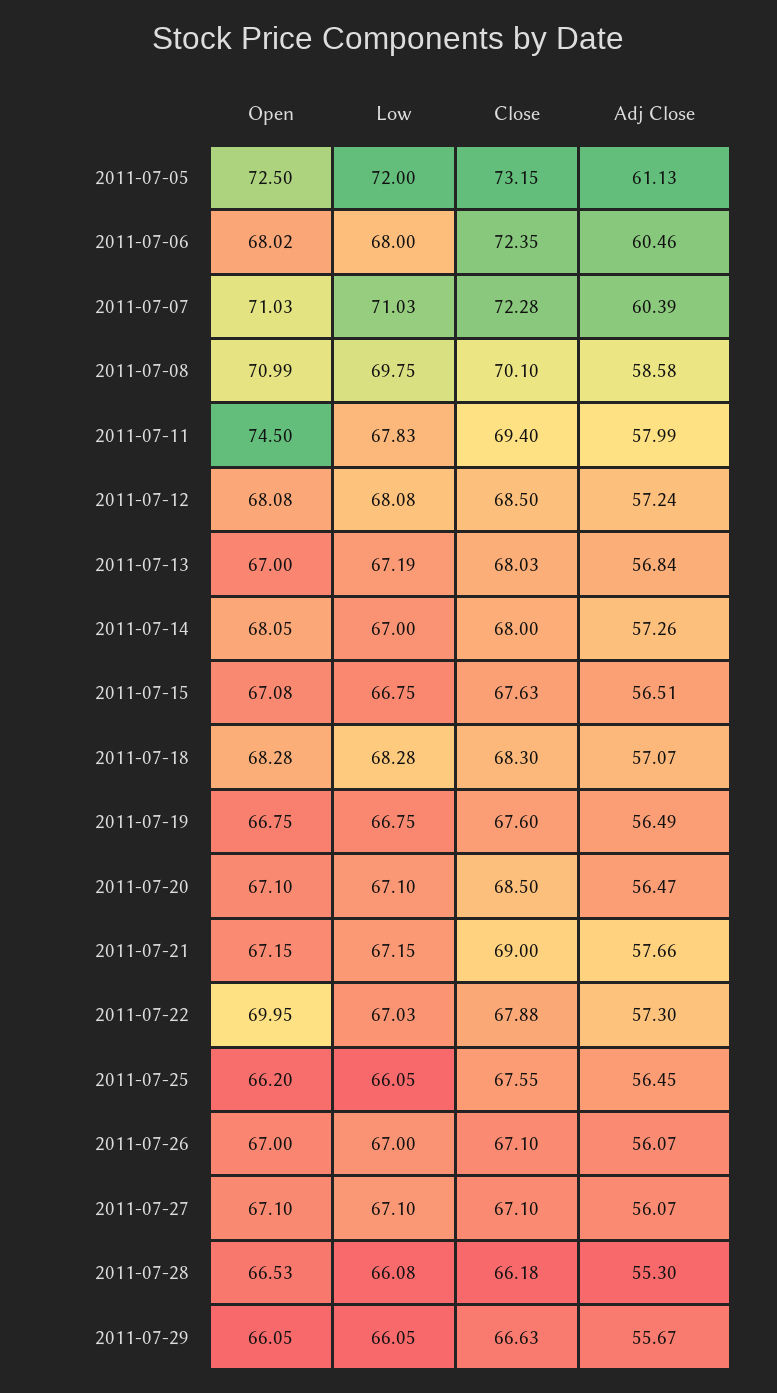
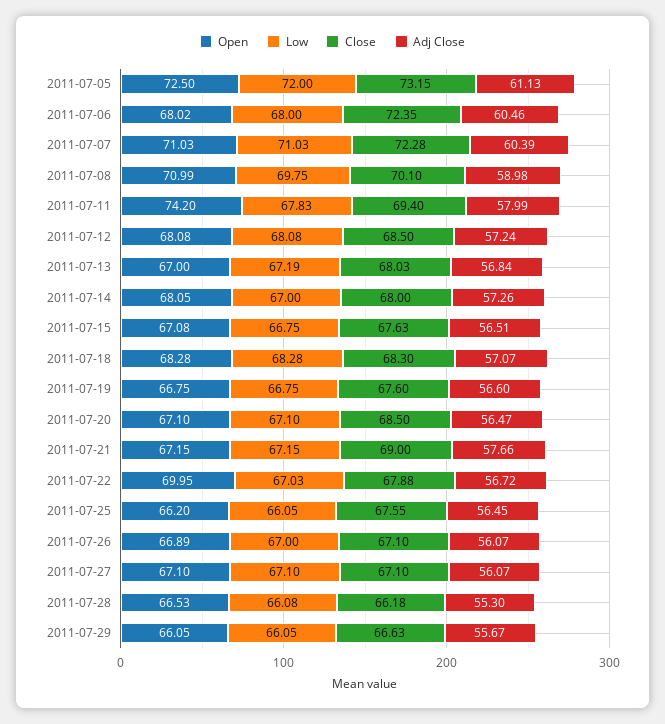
  {
    "Open": {
      "2011-07-05": 72.5,
      "2011-07-06": 68.02,
      "2011-07-07": 71.03,
      "2011-07-08": 70.99,
-     "2011-07-11": 74.5,
+     "2011-07-11": 74.2,
      "2011-07-12": 68.08,
      "2011-07-13": 67,
      "2011-07-14": 68.05,
      "2011-07-15": 67.08,
      "2011-07-18": 68.28,
      "2011-07-19": 66.75,
      "2011-07-20": 67.1,
      "2011-07-21": 67.15,
      "2011-07-22": 69.95,
      "2011-07-25": 66.2,
-     "2011-07-26": 67,
+     "2011-07-26": 66.89,
      "2011-07-27": 67.1,
      "2011-07-28": 66.53,
      "2011-07-29": 66.05
    },
    "Low": {
      "2011-07-05": 72,
      "2011-07-06": 68,
      "2011-07-07": 71.03,
      "2011-07-08": 69.75,
      "2011-07-11": 67.83,
      "2011-07-12": 68.08,
      "2011-07-13": 67.19,
      "2011-07-14": 67,
      "2011-07-15": 66.75,
      "2011-07-18": 68.28,
      "2011-07-19": 66.75,
      "2011-07-20": 67.1,
      "2011-07-21": 67.15,
      "2011-07-22": 67.03,
      "2011-07-25": 66.05,
      "2011-07-26": 67,
      "2011-07-27": 67.1,
      "2011-07-28": 66.08,
      "2011-07-29": 66.05
    },
    "Close": {
      "2011-07-05": 73.15,
      "2011-07-06": 72.35,
      "2011-07-07": 72.28,
      "2011-07-08": 70.1,
      "2011-07-11": 69.4,
      "2011-07-12": 68.5,
      "2011-07-13": 68.03,
      "2011-07-14": 68,
      "2011-07-15": 67.63,
      "2011-07-18": 68.3,
      "2011-07-19": 67.6,
      "2011-07-20": 68.5,
      "2011-07-21": 69,
      "2011-07-22": 67.88,
      "2011-07-25": 67.55,
      "2011-07-26": 67.1,
      "2011-07-27": 67.1,
      "2011-07-28": 66.18,
      "2011-07-29": 66.63
    },
    "Adj Close": {
      "2011-07-05": 61.13,
      "2011-07-06": 60.46,
      "2011-07-07": 60.39,
-     "2011-07-08": 58.58,
+     "2011-07-08": 58.98,
      "2011-07-11": 57.99,
      "2011-07-12": 57.24,
      "2011-07-13": 56.84,
      "2011-07-14": 57.26,
      "2011-07-15": 56.51,
      "2011-07-18": 57.07,
-     "2011-07-19": 56.49,
+     "2011-07-19": 56.6,
      "2011-07-20": 56.47,
      "2011-07-21": 57.66,
-     "2011-07-22": 57.3,
+     "2011-07-22": 56.72,
      "2011-07-25": 56.45,
      "2011-07-26": 56.07,
      "2011-07-27": 56.07,
      "2011-07-28": 55.3,
      "2011-07-29": 55.67
    }
  }

